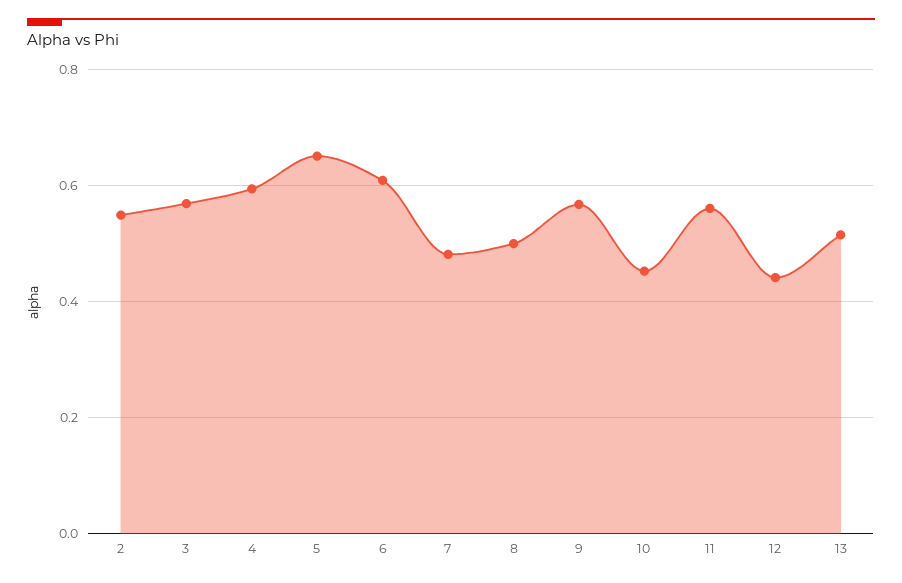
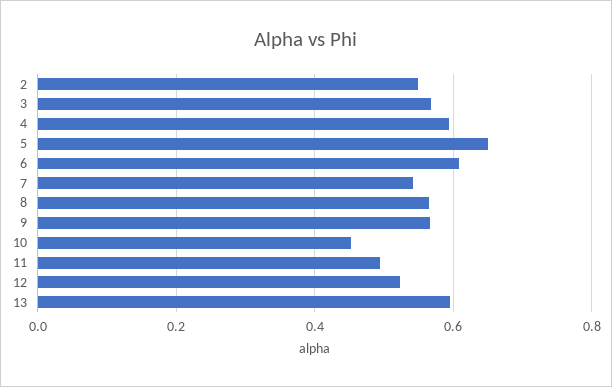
  {
    "2": 0.54,
    "3": 0.56,
    "4": 0.6,
    "5": 0.66,
    "6": 0.6,
-   "7": 0.48,
+   "7": 0.54,
-   "8": 0.5,
+   "8": 0.56,
    "9": 0.56,
    "10": 0.46,
-   "11": 0.56,
+   "11": 0.5,
-   "12": 0.44,
+   "12": 0.52,
-   "13": 0.52
+   "13": 0.6
  }

